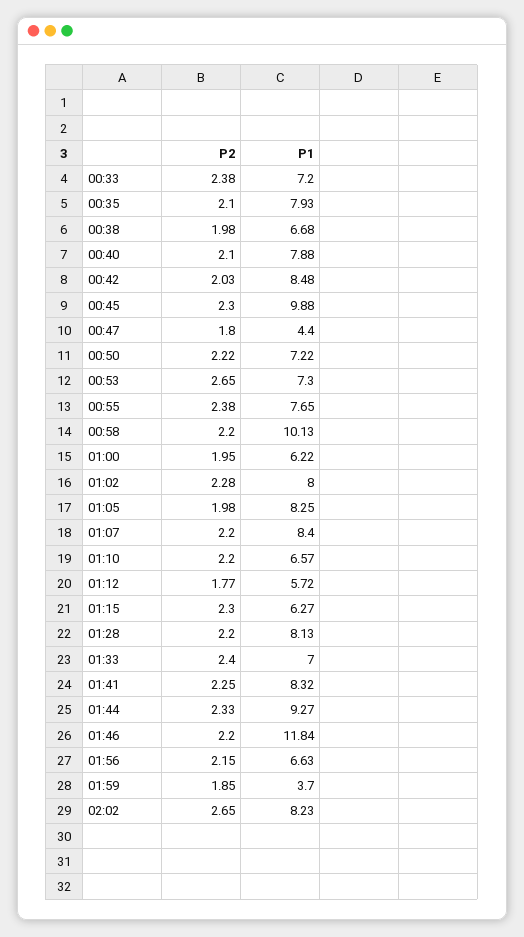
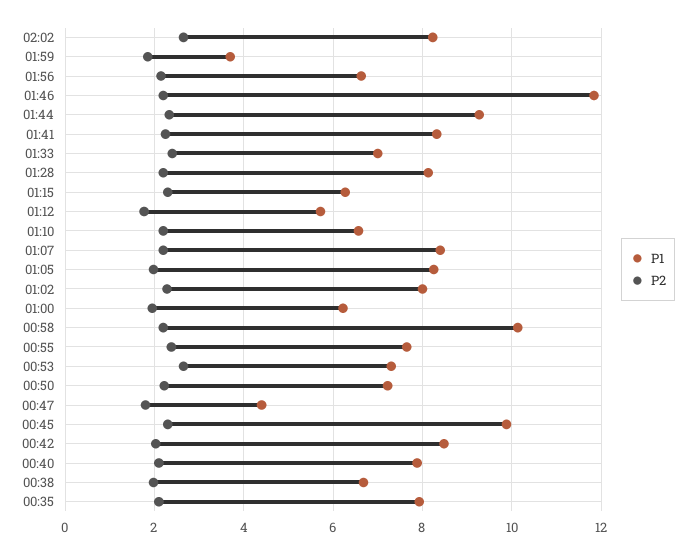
  {
    "P2": {
-     "00:33": 2.38,
      "00:35": 2.1,
      "00:38": 1.98,
      "00:40": 2.1,
      "00:42": 2.03,
      "00:45": 2.3,
      "00:47": 1.8,
      "00:50": 2.22,
      "00:53": 2.65,
      "00:55": 2.38,
      "00:58": 2.2,
      "01:00": 1.95,
      "01:02": 2.28,
      "01:05": 1.98,
      "01:07": 2.2,
      "01:10": 2.2,
      "01:12": 1.77,
      "01:15": 2.3,
      "01:28": 2.2,
      "01:33": 2.4,
      "01:41": 2.25,
      "01:44": 2.33,
      "01:46": 2.2,
      "01:56": 2.15,
      "01:59": 1.85,
      "02:02": 2.65
    },
    "P1": {
-     "00:33": 7.2,
      "00:35": 7.93,
      "00:38": 6.68,
      "00:40": 7.88,
      "00:42": 8.48,
      "00:45": 9.88,
      "00:47": 4.4,
      "00:50": 7.22,
      "00:53": 7.3,
      "00:55": 7.65,
      "00:58": 10.13,
      "01:00": 6.22,
      "01:02": 8,
      "01:05": 8.25,
      "01:07": 8.4,
      "01:10": 6.57,
      "01:12": 5.72,
      "01:15": 6.27,
      "01:28": 8.13,
      "01:33": 7,
      "01:41": 8.32,
      "01:44": 9.27,
      "01:46": 11.84,
      "01:56": 6.63,
      "01:59": 3.7,
      "02:02": 8.23
    }
  }

